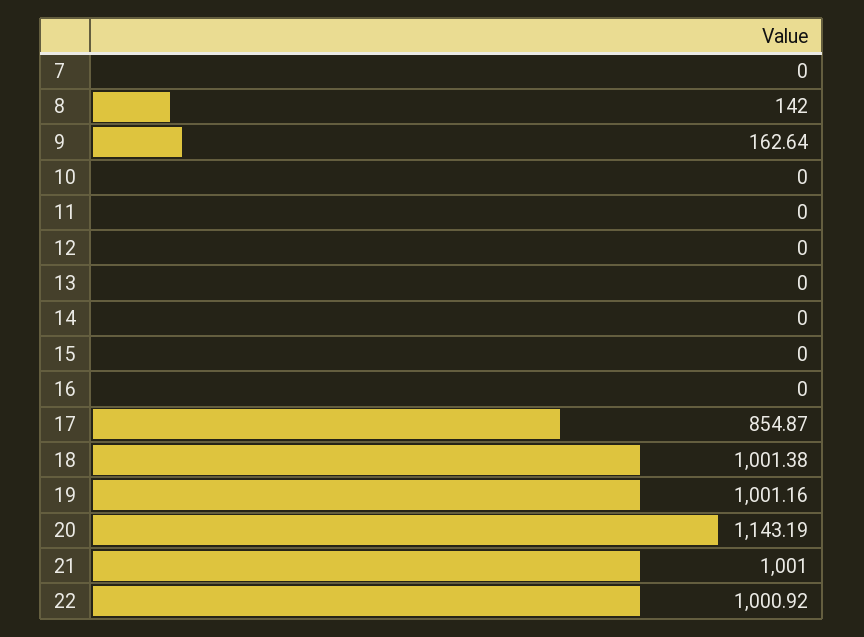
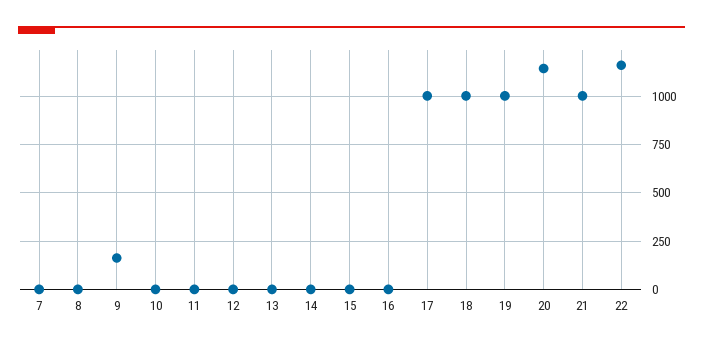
  {
    "7": 0,
-   "8": 142,
+   "8": 0,
    "9": 162.64,
    "10": 0,
    "11": 0,
    "12": 0,
    "13": 0,
    "14": 0,
    "15": 0,
    "16": 0,
-   "17": 854.87,
+   "17": 1000,
    "18": 1001.38,
    "19": 1001.16,
    "20": 1143.19,
    "21": 1001,
-   "22": 1000.92
+   "22": 1150
  }

